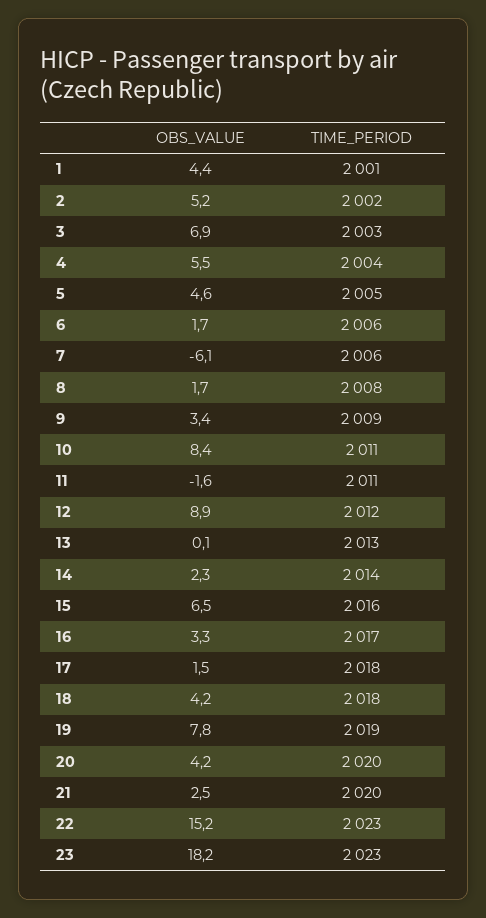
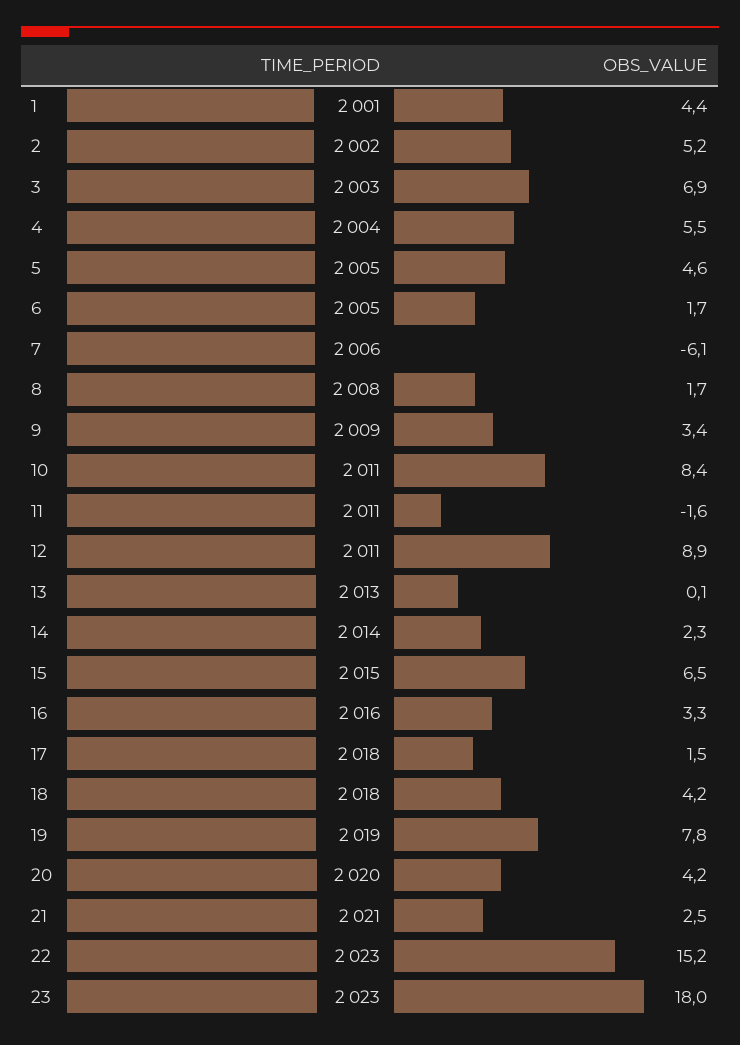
  {
    "OBS_VALUE": {
      "1": 4.4,
      "2": 5.2,
      "3": 6.9,
      "4": 5.5,
      "5": 4.6,
      "6": 1.7,
      "7": -6.1,
      "8": 1.7,
      "9": 3.4,
      "10": 8.4,
      "11": -1.6,
      "12": 8.9,
      "13": 0.1,
      "14": 2.3,
      "15": 6.5,
      "16": 3.3,
      "17": 1.5,
      "18": 4.2,
      "19": 7.8,
      "20": 4.2,
      "21": 2.5,
      "22": 15.2,
-     "23": 18.2
+     "23": 18
    },
    "TIME_PERIOD": {
      "1": 2001,
      "2": 2002,
      "3": 2003,
      "4": 2004,
      "5": 2005,
-     "6": 2006,
+     "6": 2005,
      "7": 2006,
      "8": 2008,
      "9": 2009,
      "10": 2011,
      "11": 2011,
-     "12": 2012,
+     "12": 2011,
      "13": 2013,
      "14": 2014,
-     "15": 2016,
+     "15": 2015,
-     "16": 2017,
+     "16": 2016,
      "17": 2018,
      "18": 2018,
      "19": 2019,
      "20": 2020,
-     "21": 2020,
+     "21": 2021,
      "22": 2023,
      "23": 2023
    }
  }

